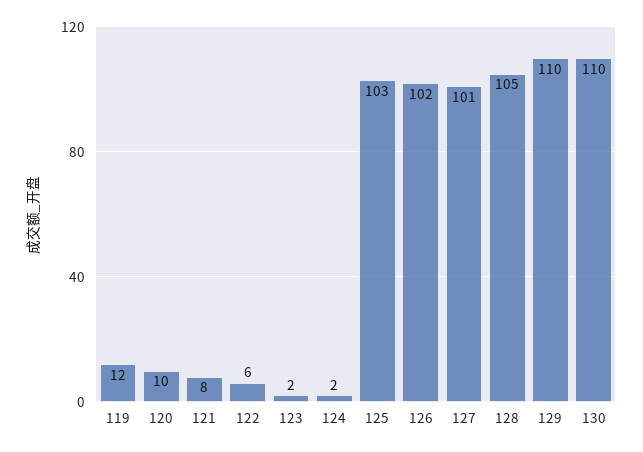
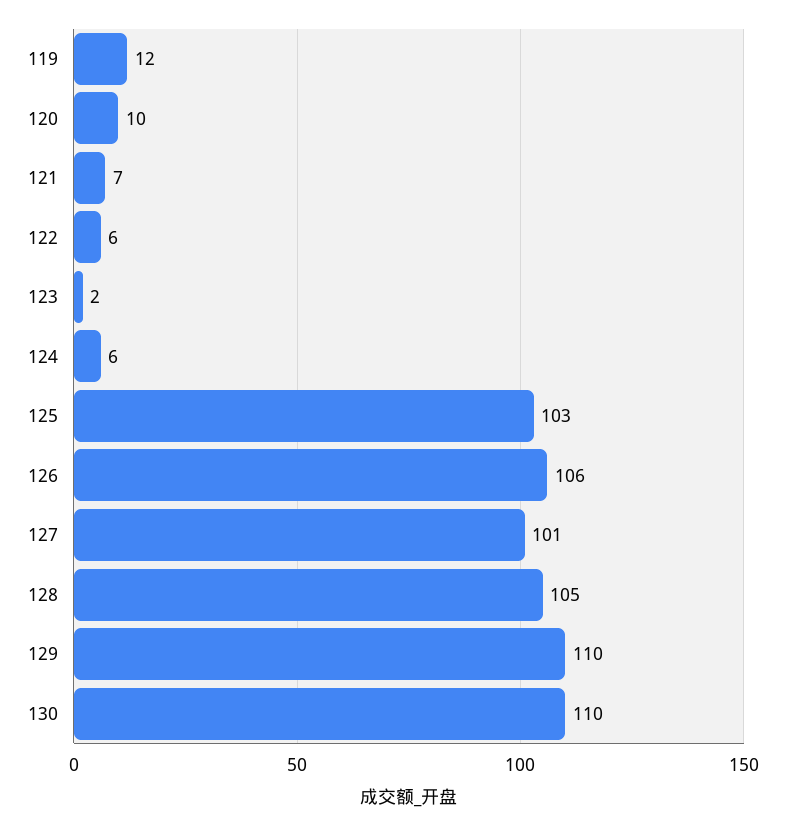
  {
    "119": 12,
    "120": 10,
-   "121": 8,
+   "121": 7,
    "122": 6,
    "123": 2,
-   "124": 2,
+   "124": 6,
    "125": 103,
-   "126": 102,
+   "126": 106,
    "127": 101,
    "128": 105,
    "129": 110,
    "130": 110
  }

